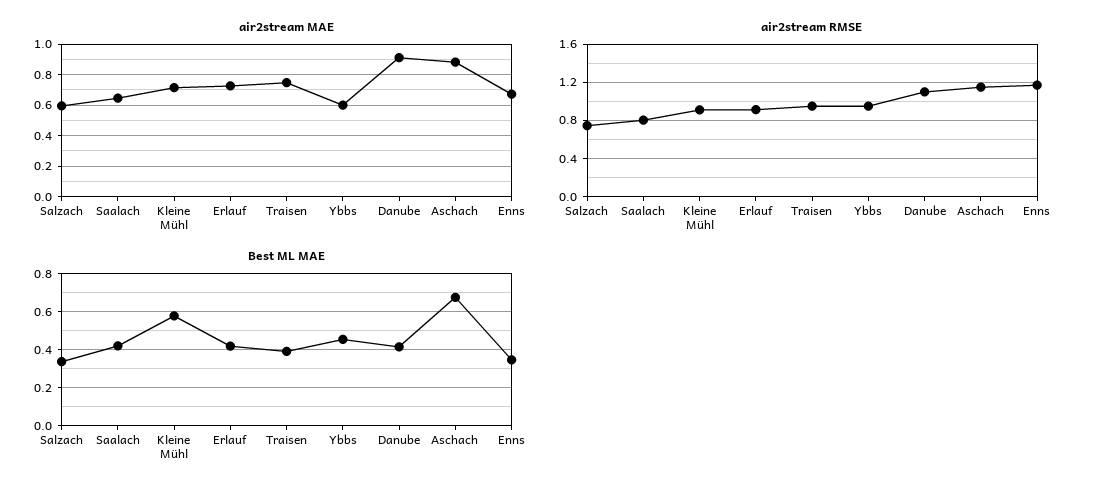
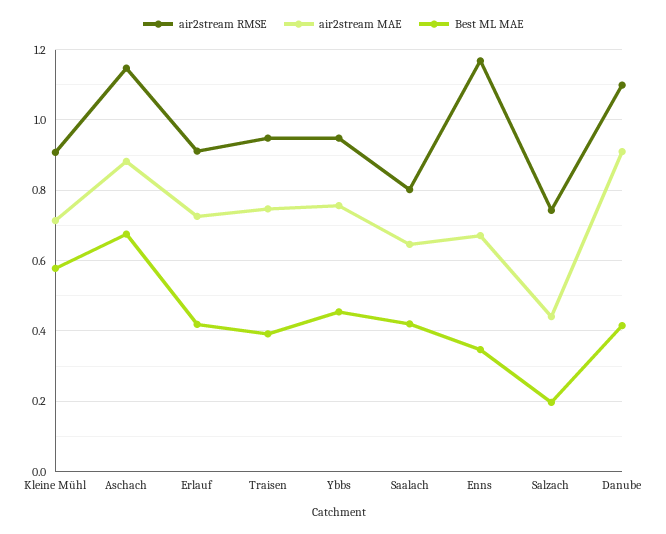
  {
    "air2stream MAE": {
-     "Salzach": 0.6,
+     "Salzach": 0.44,
      "Saalach": 0.64,
      "Kleine Mühl": 0.72,
      "Erlauf": 0.72,
      "Traisen": 0.74,
-     "Ybbs": 0.6,
+     "Ybbs": 0.76,
      "Danube": 0.92,
      "Aschach": 0.88,
      "Enns": 0.68
    },
    "air2stream RMSE": {
      "Salzach": 0.74,
      "Saalach": 0.8,
      "Kleine Mühl": 0.9,
      "Erlauf": 0.92,
      "Traisen": 0.94,
      "Ybbs": 0.94,
      "Danube": 1.1,
      "Aschach": 1.14,
      "Enns": 1.16
    },
    "Best ML MAE": {
-     "Salzach": 0.35,
+     "Salzach": 0.2,
      "Saalach": 0.42,
      "Kleine Mühl": 0.58,
      "Erlauf": 0.42,
      "Traisen": 0.4,
      "Ybbs": 0.46,
      "Danube": 0.42,
      "Aschach": 0.68,
      "Enns": 0.34
    }
  }

